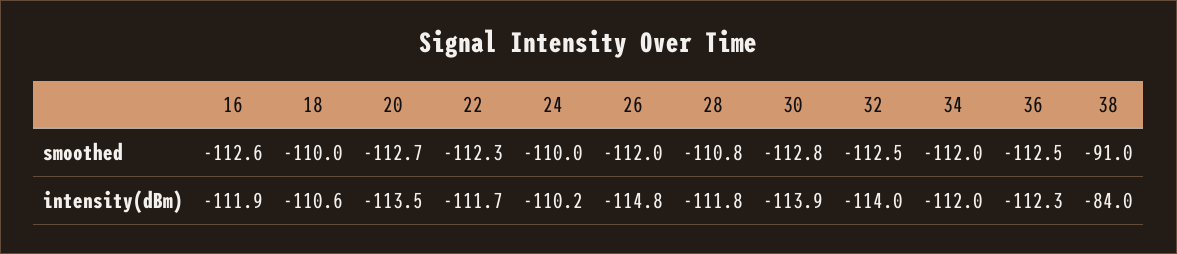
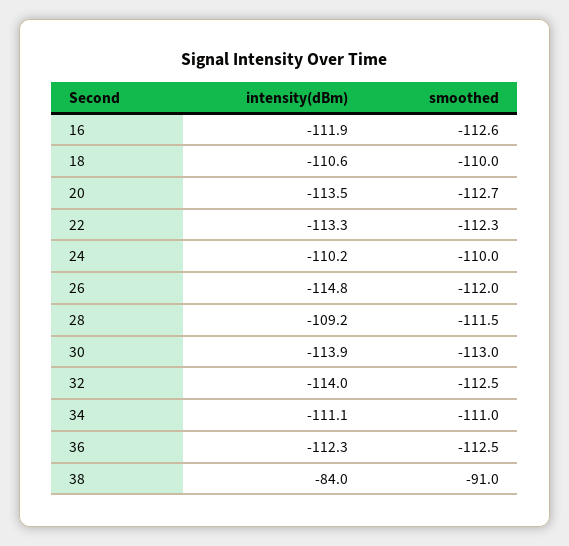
  {
    "16": {
      "smoothed": -112.6,
      "intensity(dBm)": -111.9
    },
    "18": {
      "smoothed": -110,
      "intensity(dBm)": -110.6
    },
    "20": {
      "smoothed": -112.7,
      "intensity(dBm)": -113.5
    },
    "22": {
      "smoothed": -112.3,
-     "intensity(dBm)": -111.7
+     "intensity(dBm)": -113.3
    },
    "24": {
      "smoothed": -110,
      "intensity(dBm)": -110.2
    },
    "26": {
      "smoothed": -112,
      "intensity(dBm)": -114.8
    },
    "28": {
-     "smoothed": -110.8,
+     "smoothed": -111.5,
-     "intensity(dBm)": -111.8
+     "intensity(dBm)": -109.2
    },
    "30": {
-     "smoothed": -112.8,
+     "smoothed": -113,
      "intensity(dBm)": -113.9
    },
    "32": {
      "smoothed": -112.5,
      "intensity(dBm)": -114
    },
    "34": {
-     "smoothed": -112,
+     "smoothed": -111,
-     "intensity(dBm)": -112
+     "intensity(dBm)": -111.1
    },
    "36": {
      "smoothed": -112.5,
      "intensity(dBm)": -112.3
    },
    "38": {
      "smoothed": -91,
      "intensity(dBm)": -84
    }
  }

